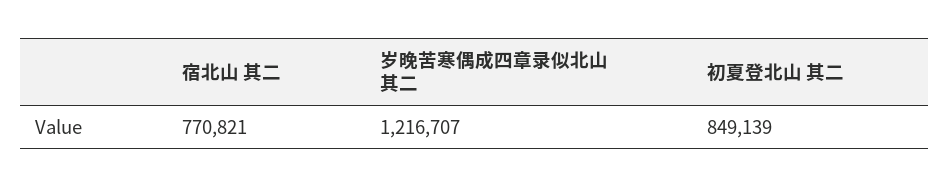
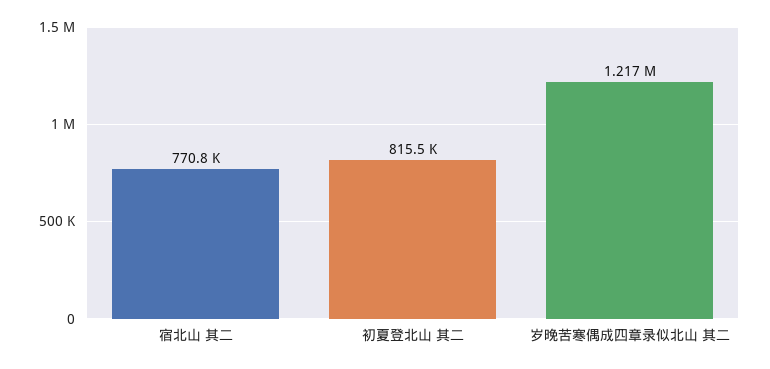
  {
    "宿北山 其二": 770821,
    "岁晚苦寒偶成四章录似北山 其二": 1216707,
-   "初夏登北山 其二": 849139
+   "初夏登北山 其二": 815500
  }

